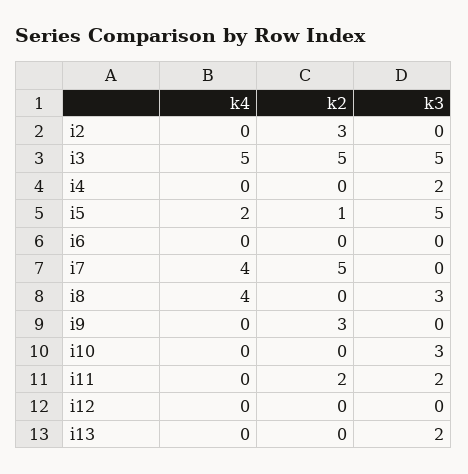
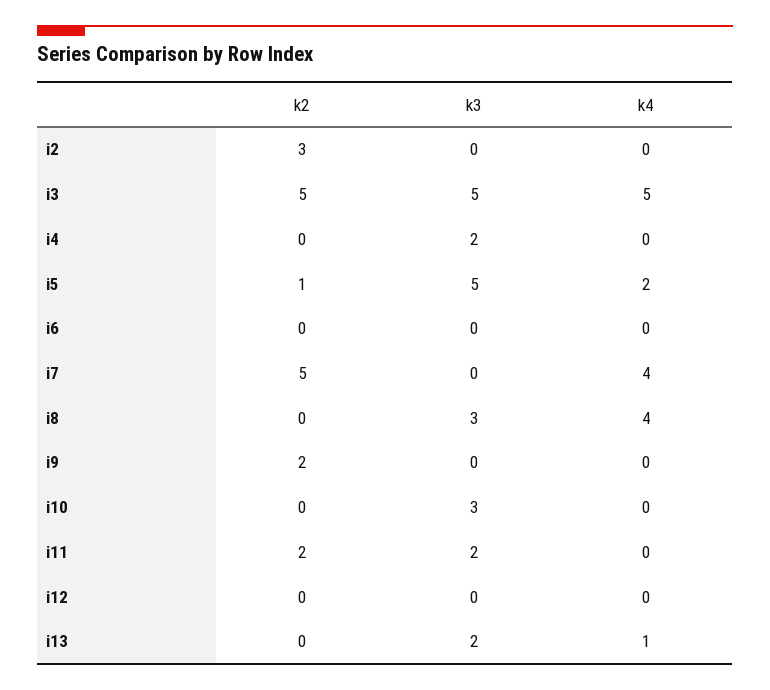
  {
    "k4": {
      "i2": 0,
      "i3": 5,
      "i4": 0,
      "i5": 2,
      "i6": 0,
      "i7": 4,
      "i8": 4,
      "i9": 0,
      "i10": 0,
      "i11": 0,
      "i12": 0,
-     "i13": 0
+     "i13": 1
    },
    "k2": {
      "i2": 3,
      "i3": 5,
      "i4": 0,
      "i5": 1,
      "i6": 0,
      "i7": 5,
      "i8": 0,
-     "i9": 3,
+     "i9": 2,
      "i10": 0,
      "i11": 2,
      "i12": 0,
      "i13": 0
    },
    "k3": {
      "i2": 0,
      "i3": 5,
      "i4": 2,
      "i5": 5,
      "i6": 0,
      "i7": 0,
      "i8": 3,
      "i9": 0,
      "i10": 3,
      "i11": 2,
      "i12": 0,
      "i13": 2
    }
  }

